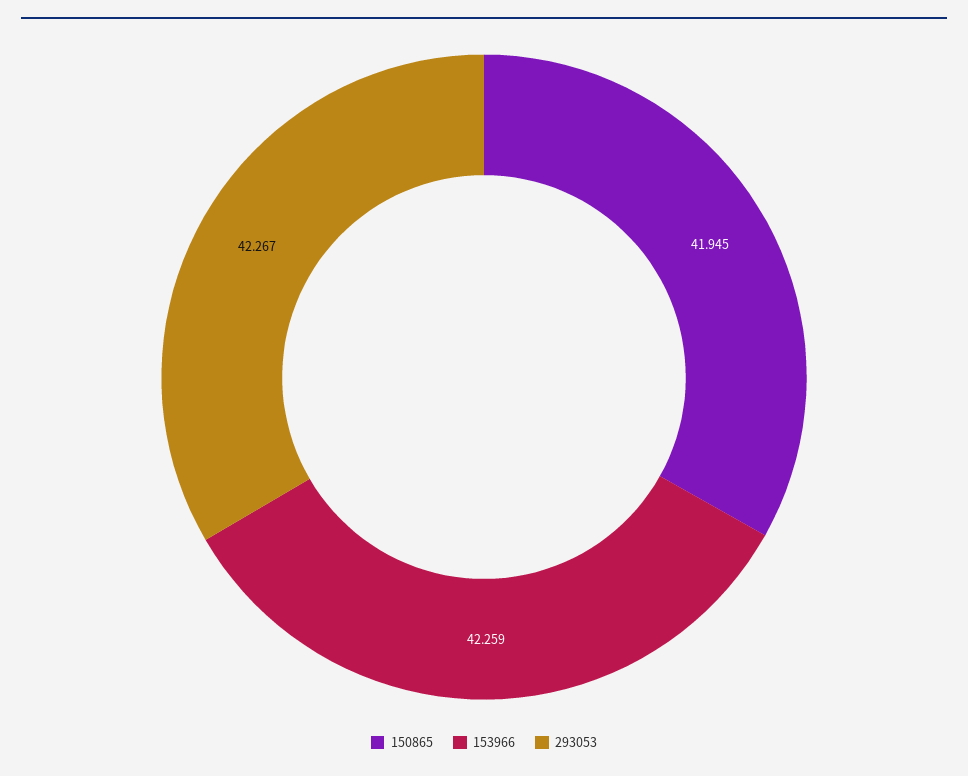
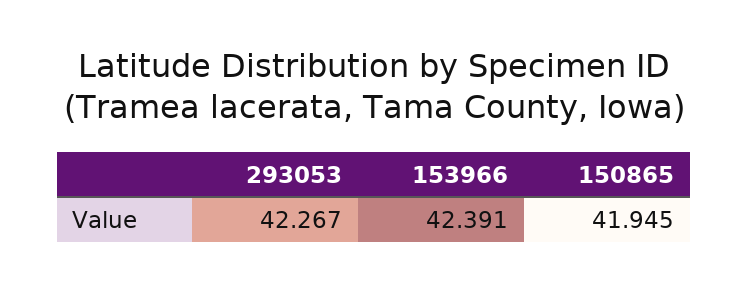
  {
    "150865": 41.945,
-   "153966": 42.259,
+   "153966": 42.391,
    "293053": 42.267
  }

